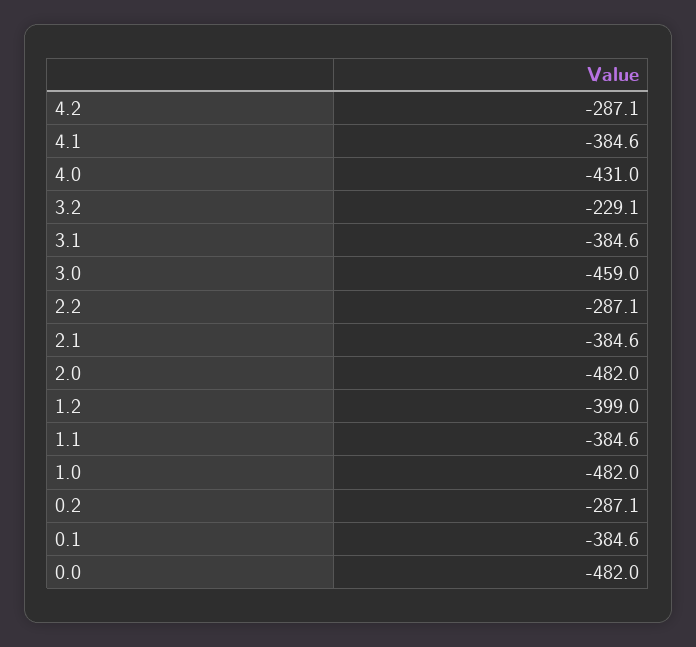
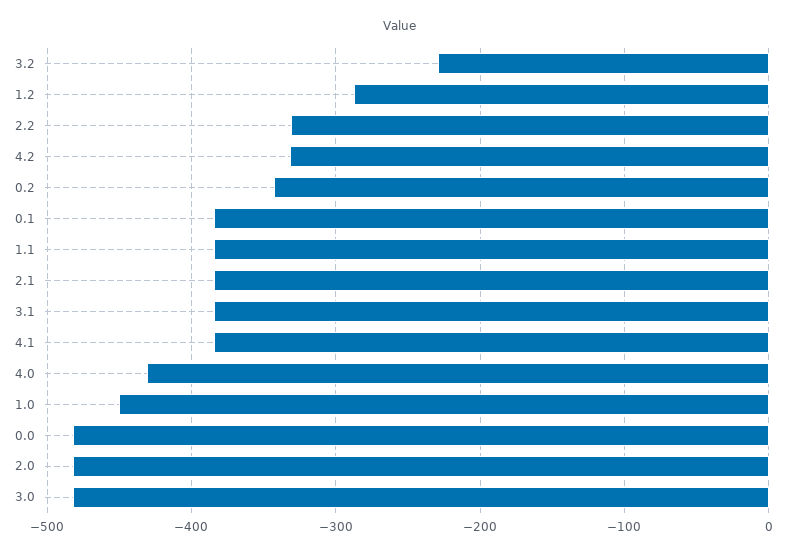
  {
-   "4.2": -287.1,
+   "4.2": -330,
    "4.1": -384.6,
    "4.0": -431,
    "3.2": -229.1,
    "3.1": -384.6,
-   "3.0": -459,
+   "3.0": -480,
-   "2.2": -287.1,
+   "2.2": -330,
    "2.1": -384.6,
    "2.0": -482,
-   "1.2": -399,
+   "1.2": -290,
    "1.1": -384.6,
-   "1.0": -482,
+   "1.0": -450,
-   "0.2": -287.1,
+   "0.2": -340,
    "0.1": -384.6,
    "0.0": -482
  }

